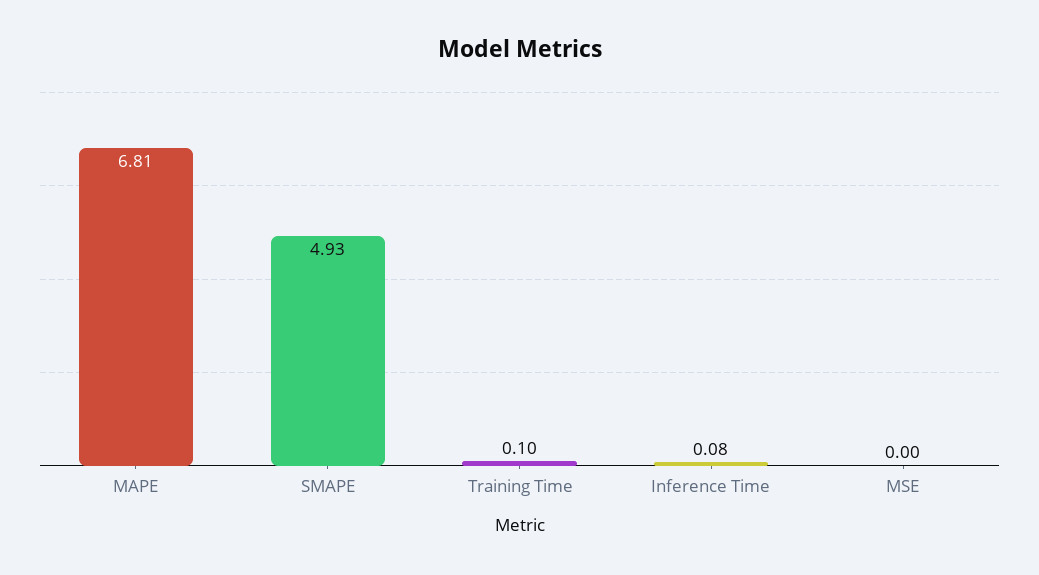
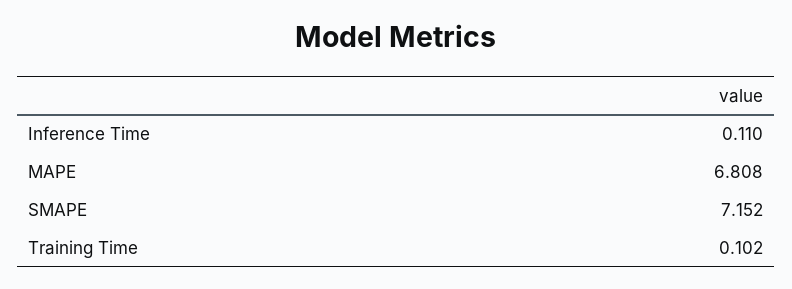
  {
    "MAPE": 6.808,
-   "SMAPE": 4.93,
+   "SMAPE": 7.152,
    "Training Time": 0.102,
-   "Inference Time": 0.08,
+   "Inference Time": 0.11
-   "MSE": 0
  }

